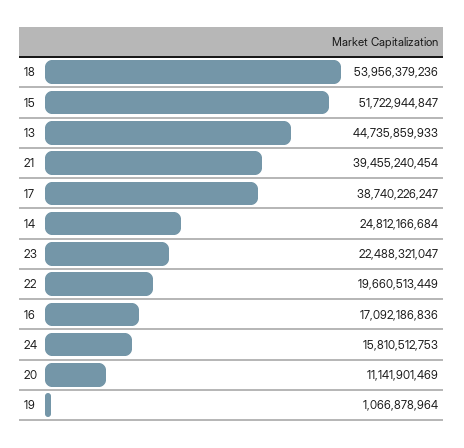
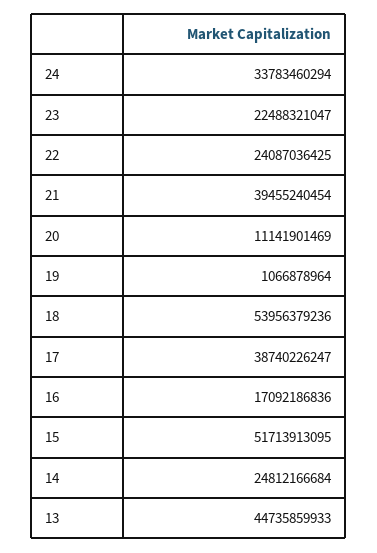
  {
    "18": 53956379236,
-   "15": 51722944847,
+   "15": 51713913095,
    "13": 44735859933,
    "21": 39455240454,
    "17": 38740226247,
    "14": 24812166684,
    "23": 22488321047,
-   "22": 19660513449,
+   "22": 24087036425,
    "16": 17092186836,
-   "24": 15810512753,
+   "24": 33783460294,
    "20": 11141901469,
    "19": 1066878964
  }

